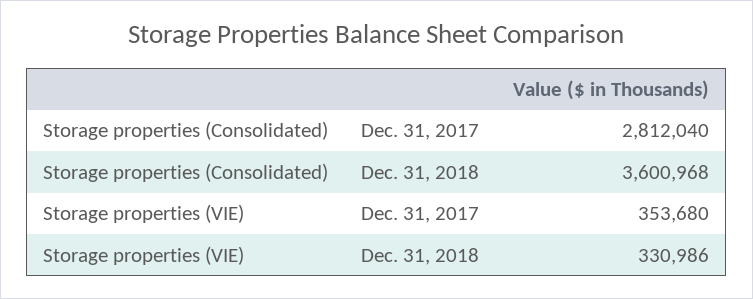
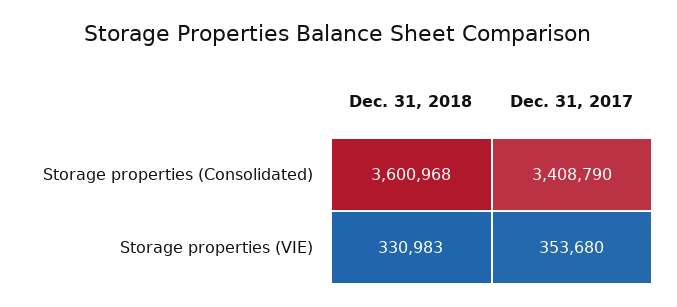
  {
    "Storage properties (Consolidated)": {
-     "Dec. 31, 2017": 2812040,
+     "Dec. 31, 2017": 3408790,
      "Dec. 31, 2018": 3600968
    },
    "Storage properties (VIE)": {
      "Dec. 31, 2017": 353680,
-     "Dec. 31, 2018": 330986
+     "Dec. 31, 2018": 330983
    }
  }

